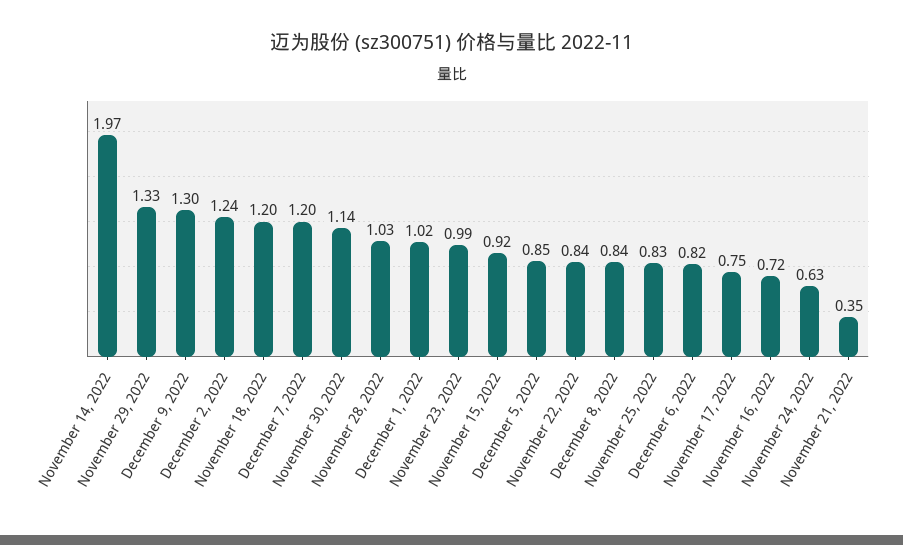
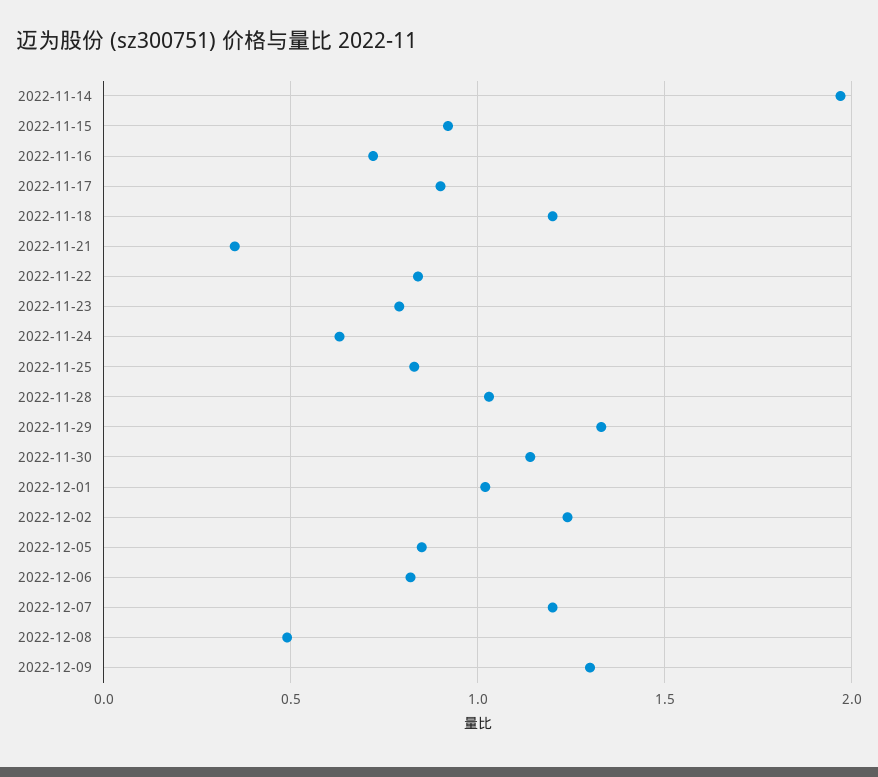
  {
    "November 14, 2022": 1.97,
    "November 29, 2022": 1.33,
    "December 9, 2022": 1.3,
    "December 2, 2022": 1.24,
    "November 18, 2022": 1.2,
    "December 7, 2022": 1.2,
    "November 30, 2022": 1.14,
    "November 28, 2022": 1.03,
    "December 1, 2022": 1.02,
-   "November 23, 2022": 0.99,
+   "November 23, 2022": 0.8,
    "November 15, 2022": 0.92,
    "December 5, 2022": 0.85,
    "November 22, 2022": 0.84,
-   "December 8, 2022": 0.84,
+   "December 8, 2022": 0.5,
    "November 25, 2022": 0.83,
    "December 6, 2022": 0.82,
-   "November 17, 2022": 0.75,
+   "November 17, 2022": 0.9,
    "November 16, 2022": 0.72,
    "November 24, 2022": 0.63,
    "November 21, 2022": 0.35
  }

